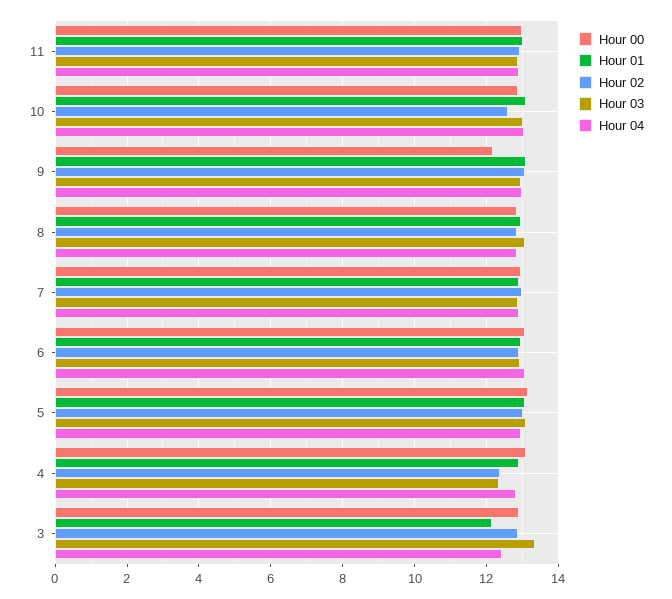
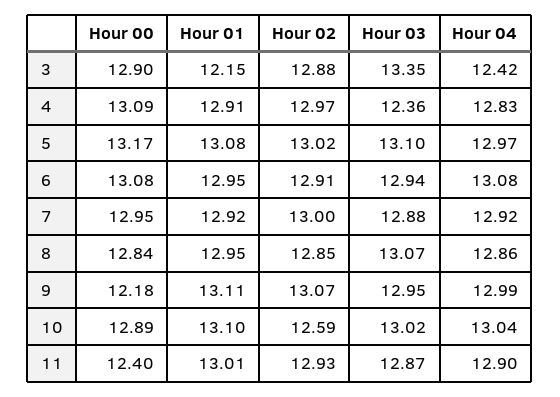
  {
    "Hour 00": {
-     "11": 13,
+     "11": 12.4,
      "10": 12.89,
      "9": 12.18,
      "8": 12.84,
      "7": 12.95,
      "6": 13.08,
      "5": 13.17,
      "4": 13.09,
      "3": 12.9
    },
    "Hour 01": {
      "11": 13.01,
      "10": 13.1,
      "9": 13.11,
      "8": 12.95,
      "7": 12.92,
      "6": 12.95,
      "5": 13.08,
      "4": 12.91,
      "3": 12.15
    },
    "Hour 02": {
      "11": 12.93,
      "10": 12.59,
      "9": 13.07,
      "8": 12.85,
      "7": 13,
      "6": 12.91,
      "5": 13.02,
-     "4": 12.4,
+     "4": 12.97,
      "3": 12.88
    },
    "Hour 03": {
      "11": 12.87,
      "10": 13.02,
      "9": 12.95,
      "8": 13.07,
      "7": 12.88,
      "6": 12.94,
      "5": 13.1,
      "4": 12.36,
      "3": 13.35
    },
    "Hour 04": {
      "11": 12.9,
      "10": 13.04,
      "9": 12.99,
      "8": 12.86,
      "7": 12.92,
      "6": 13.08,
      "5": 12.97,
      "4": 12.83,
      "3": 12.42
    }
  }

